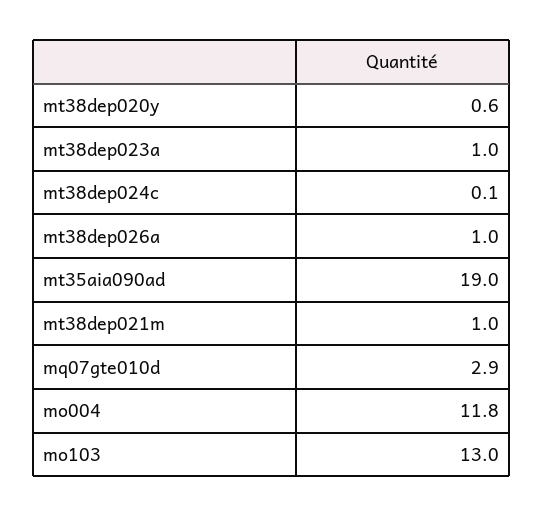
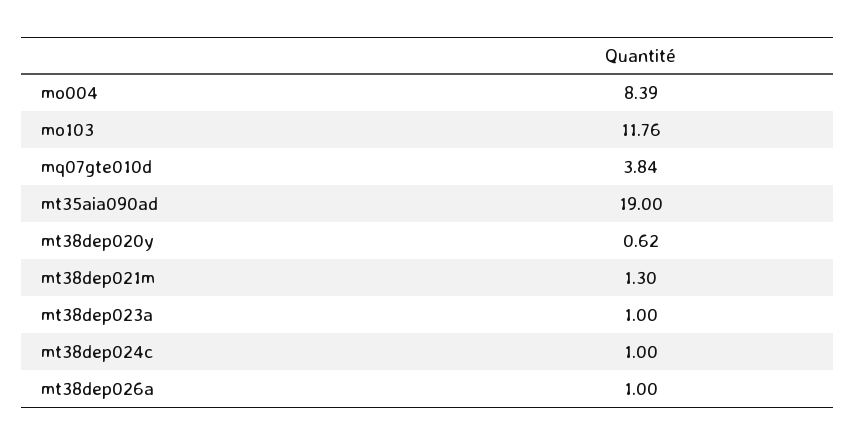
  {
    "mt38dep020y": 0.62,
    "mt38dep023a": 1,
-   "mt38dep024c": 0.1,
+   "mt38dep024c": 1,
    "mt38dep026a": 1,
    "mt35aia090ad": 19,
-   "mt38dep021m": 1,
+   "mt38dep021m": 1.3,
-   "mq07gte010d": 2.9,
+   "mq07gte010d": 3.84,
-   "mo004": 11.8,
+   "mo004": 8.39,
-   "mo103": 13
+   "mo103": 11.76
  }

